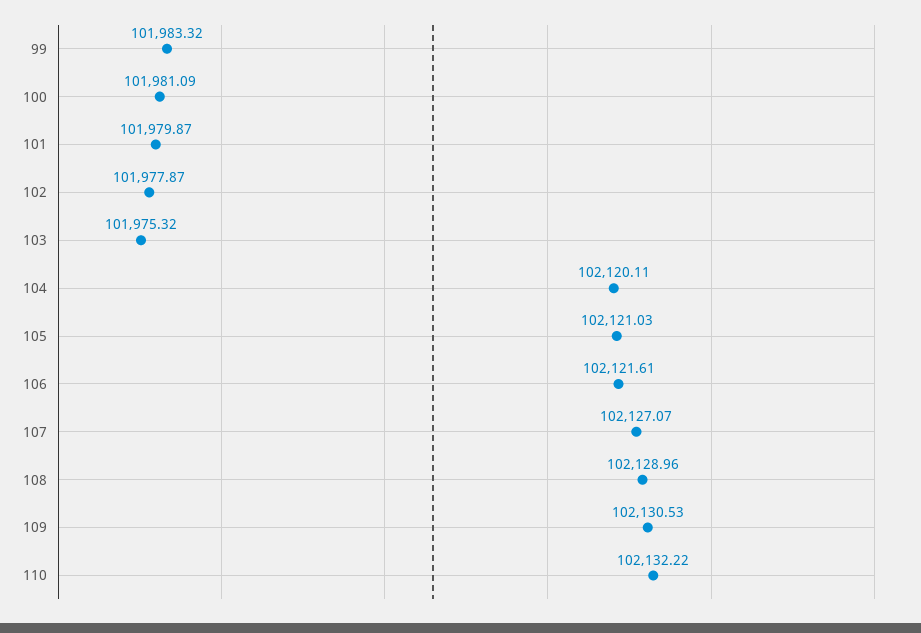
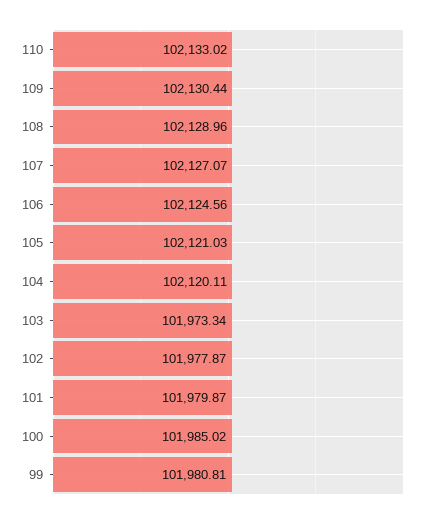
  {
-   "99": 101983.32,
+   "99": 101980.81,
-   "100": 101981.09,
+   "100": 101985.02,
    "101": 101979.87,
    "102": 101977.87,
-   "103": 101975.32,
+   "103": 101973.34,
    "104": 102120.11,
    "105": 102121.03,
-   "106": 102121.61,
+   "106": 102124.56,
    "107": 102127.07,
    "108": 102128.96,
-   "109": 102130.53,
+   "109": 102130.44,
-   "110": 102132.22
+   "110": 102133.02
  }

